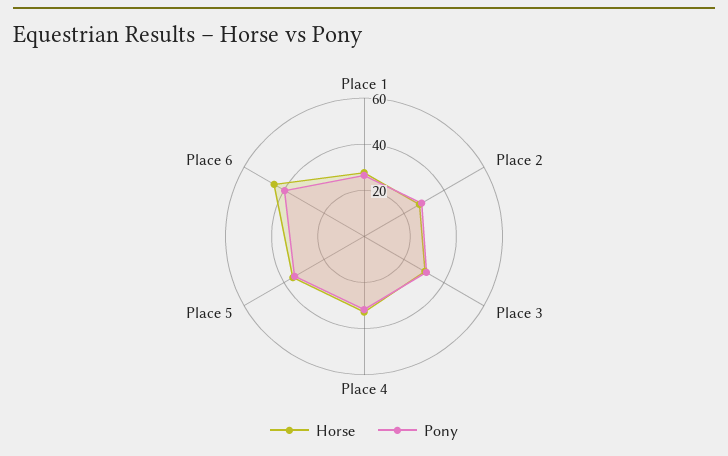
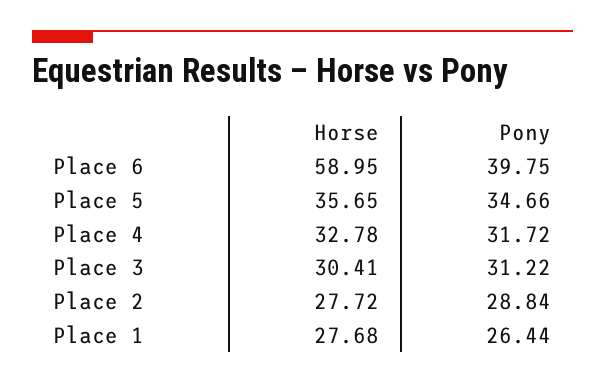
  {
    "Horse": {
      "Place 1": 27.68,
      "Place 2": 27.72,
      "Place 3": 30.41,
      "Place 4": 32.78,
      "Place 5": 35.65,
-     "Place 6": 45
+     "Place 6": 58.95
    },
    "Pony": {
      "Place 1": 26.44,
      "Place 2": 28.84,
      "Place 3": 31.22,
      "Place 4": 31.72,
      "Place 5": 34.66,
      "Place 6": 39.75
    }
  }

